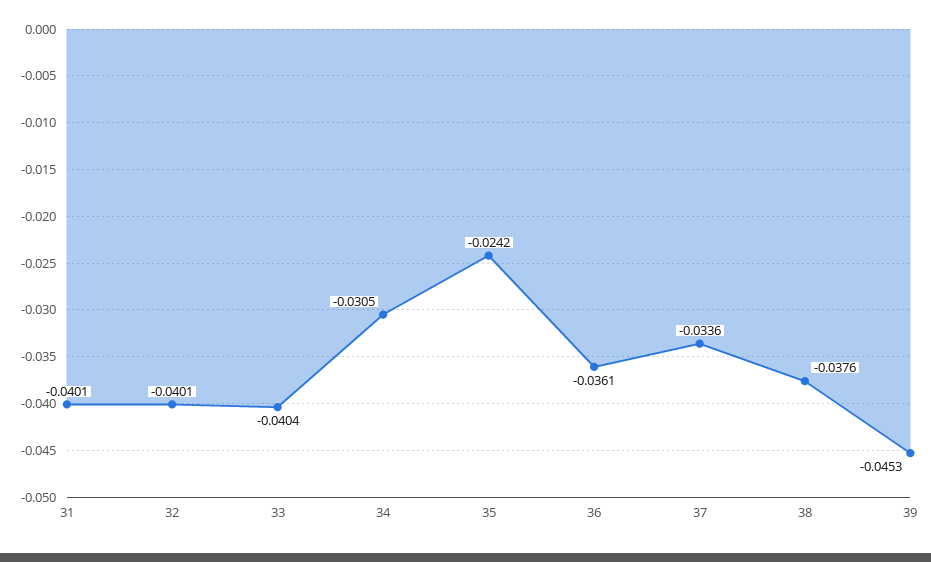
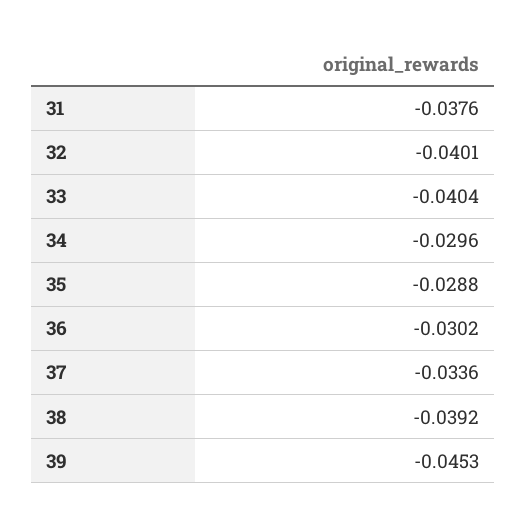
  {
-   "31": -0.0401,
+   "31": -0.0376,
    "32": -0.0401,
    "33": -0.0404,
-   "34": -0.0305,
+   "34": -0.0296,
-   "35": -0.0242,
+   "35": -0.0288,
-   "36": -0.0361,
+   "36": -0.0302,
    "37": -0.0336,
-   "38": -0.0376,
+   "38": -0.0392,
    "39": -0.0453
  }

